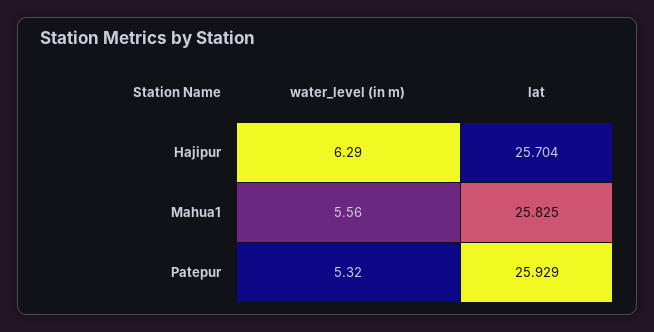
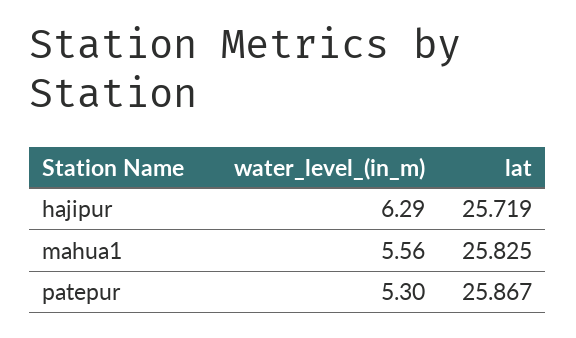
  {
    "water_level (in m)": {
      "Hajipur": 6.29,
      "Mahua1": 5.56,
-     "Patepur": 5.32
+     "Patepur": 5.3
    },
    "lat": {
-     "Hajipur": 25.704,
+     "Hajipur": 25.719,
      "Mahua1": 25.825,
-     "Patepur": 25.929
+     "Patepur": 25.867
    }
  }

